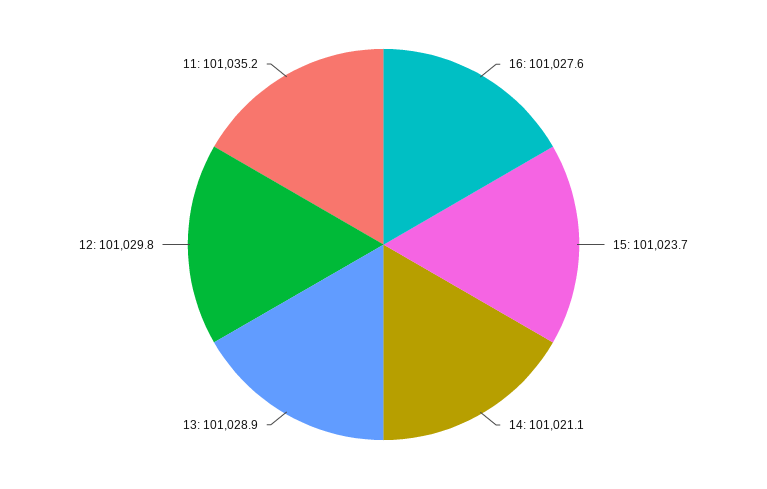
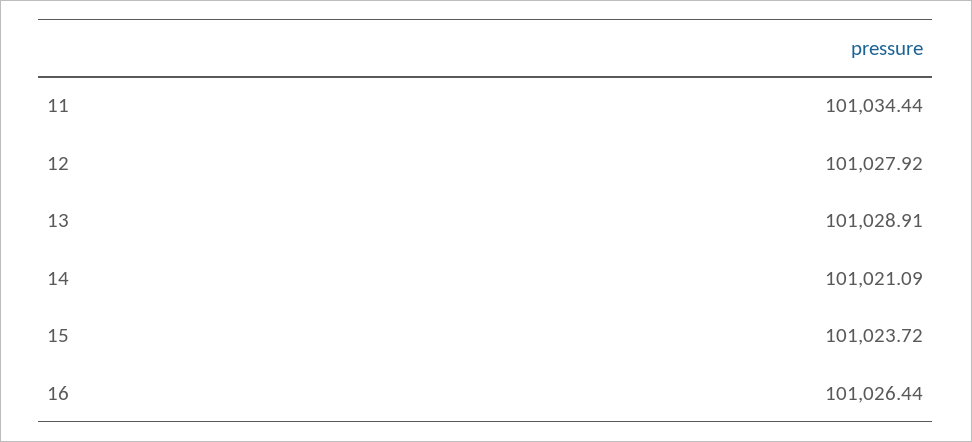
  {
-   "16": 101027.6,
+   "16": 101026.44,
    "15": 101023.72,
    "14": 101021.09,
    "13": 101028.91,
-   "12": 101029.8,
+   "12": 101027.92,
-   "11": 101035.2
+   "11": 101034.44
  }

